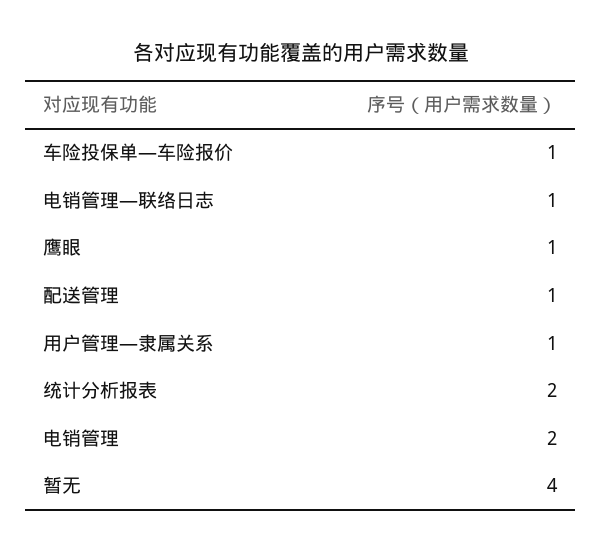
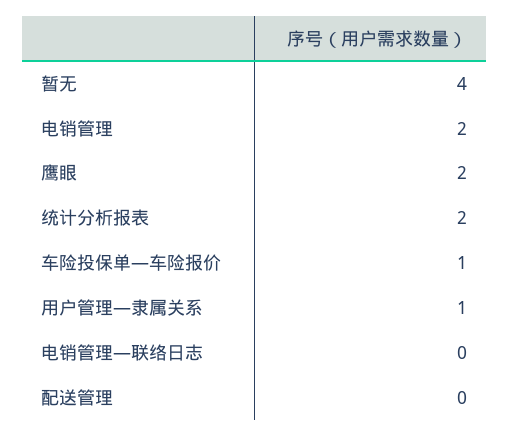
  {
    "车险投保单—车险报价": 1,
-   "电销管理—联络日志": 1,
+   "电销管理—联络日志": 0,
-   "鹰眼": 1,
+   "鹰眼": 2,
-   "配送管理": 1,
+   "配送管理": 0,
    "用户管理—隶属关系": 1,
    "统计分析报表": 2,
    "电销管理": 2,
    "暂无": 4
  }

